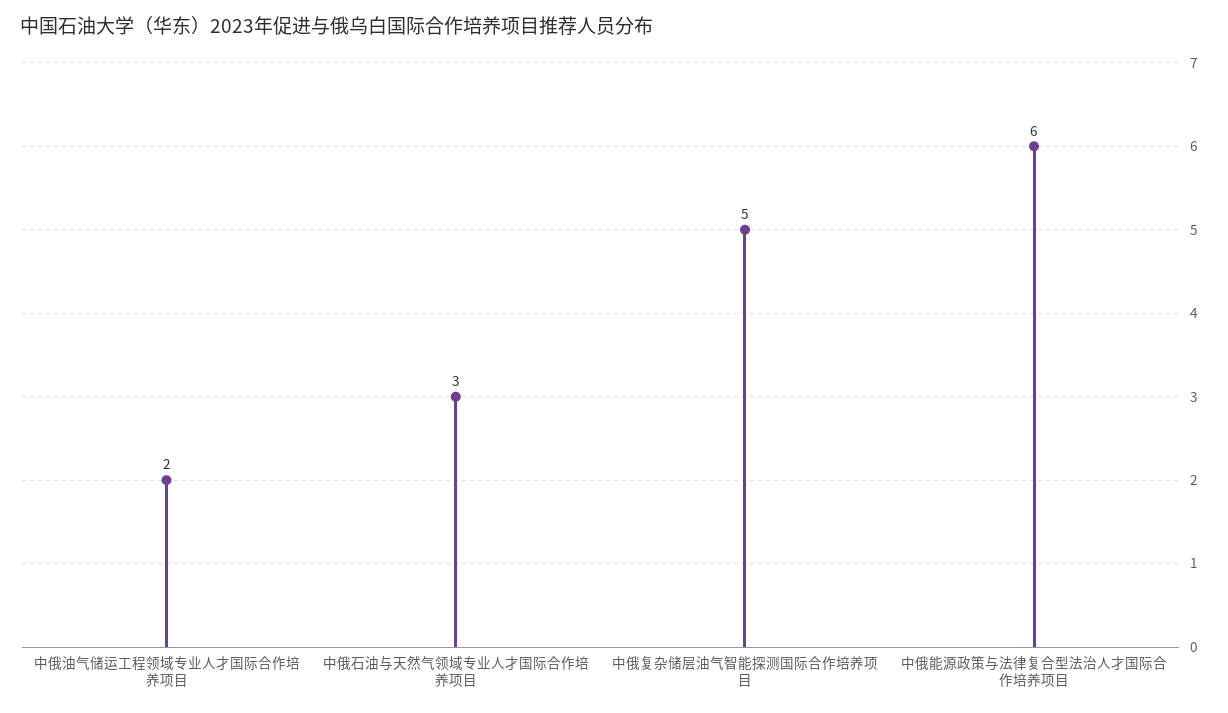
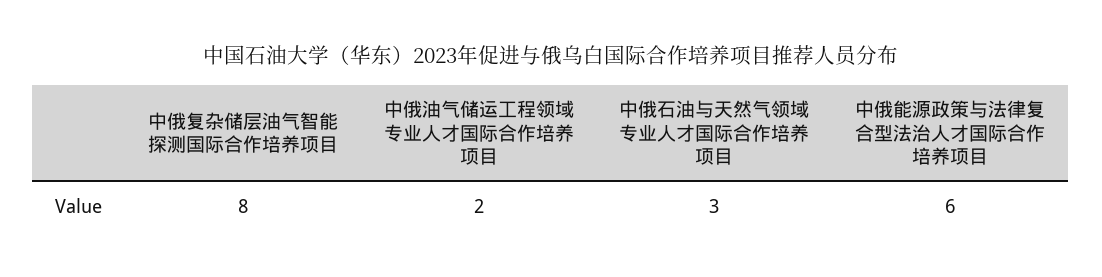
  {
    "中俄油气储运工程领域专业人才国际合作培养项目": 2,
    "中俄石油与天然气领域专业人才国际合作培养项目": 3,
-   "中俄复杂储层油气智能探测国际合作培养项目": 5,
+   "中俄复杂储层油气智能探测国际合作培养项目": 8,
    "中俄能源政策与法律复合型法治人才国际合作培养项目": 6
  }

